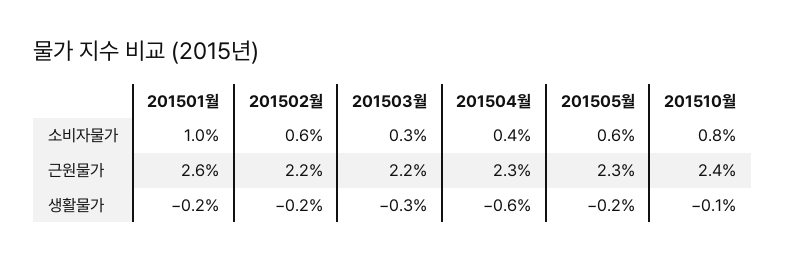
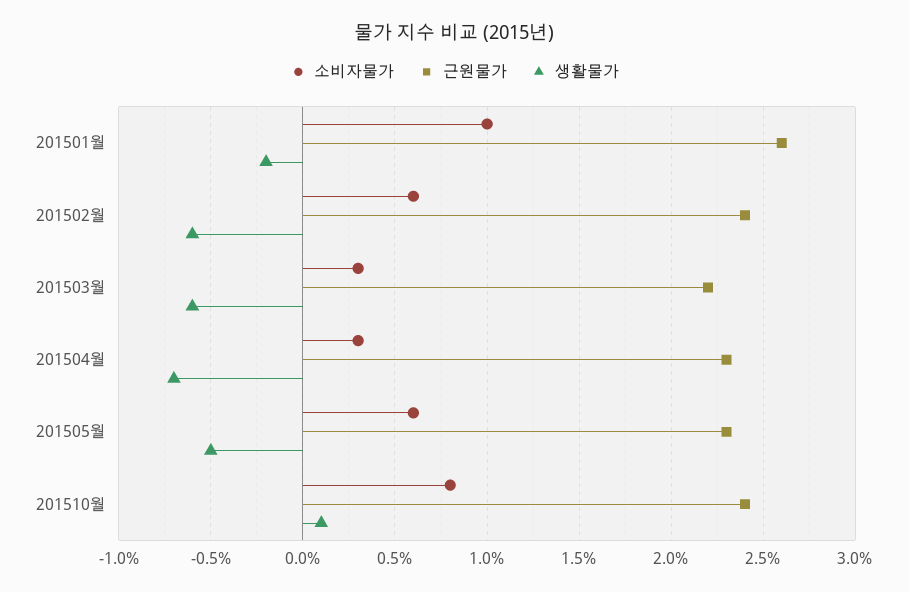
  {
    "소비자물가": {
      "201501월": 1,
      "201502월": 0.6,
      "201503월": 0.3,
-     "201504월": 0.4,
+     "201504월": 0.3,
      "201505월": 0.6,
      "201510월": 0.8
    },
    "근원물가": {
      "201501월": 2.6,
-     "201502월": 2.2,
+     "201502월": 2.4,
      "201503월": 2.2,
      "201504월": 2.3,
      "201505월": 2.3,
      "201510월": 2.4
    },
    "생활물가": {
      "201501월": -0.2,
-     "201502월": -0.2,
+     "201502월": -0.6,
-     "201503월": -0.3,
+     "201503월": -0.6,
-     "201504월": -0.6,
+     "201504월": -0.7,
-     "201505월": -0.2,
+     "201505월": -0.5,
-     "201510월": -0.1
+     "201510월": 0.1
    }
  }

